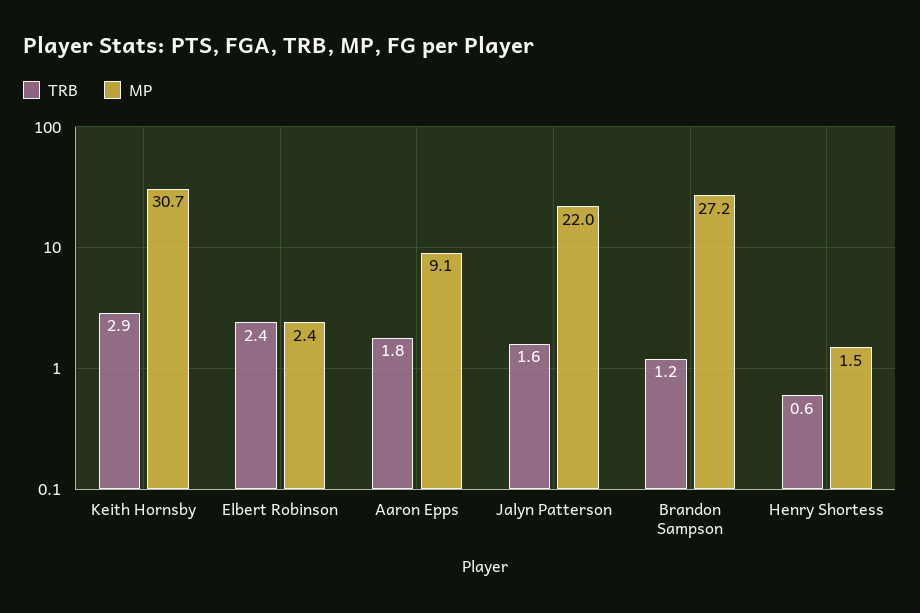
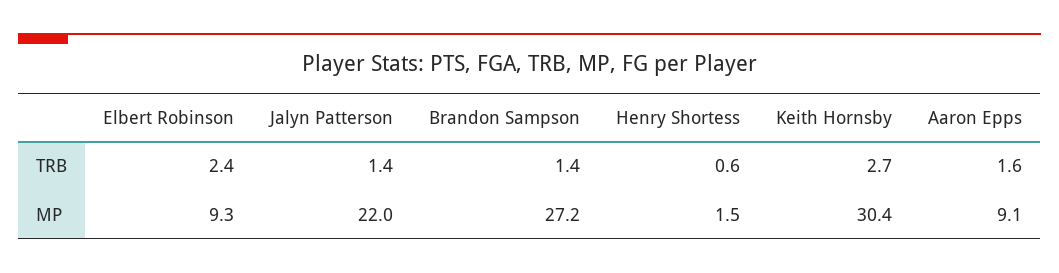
  {
    "TRB": {
-     "Keith Hornsby": 2.9,
+     "Keith Hornsby": 2.7,
      "Elbert Robinson": 2.4,
-     "Aaron Epps": 1.8,
+     "Aaron Epps": 1.6,
-     "Jalyn Patterson": 1.6,
+     "Jalyn Patterson": 1.4,
-     "Brandon Sampson": 1.2,
+     "Brandon Sampson": 1.4,
      "Henry Shortess": 0.6
    },
    "MP": {
-     "Keith Hornsby": 30.7,
+     "Keith Hornsby": 30.4,
-     "Elbert Robinson": 2.4,
+     "Elbert Robinson": 9.3,
      "Aaron Epps": 9.1,
      "Jalyn Patterson": 22,
      "Brandon Sampson": 27.2,
      "Henry Shortess": 1.5
    }
  }

